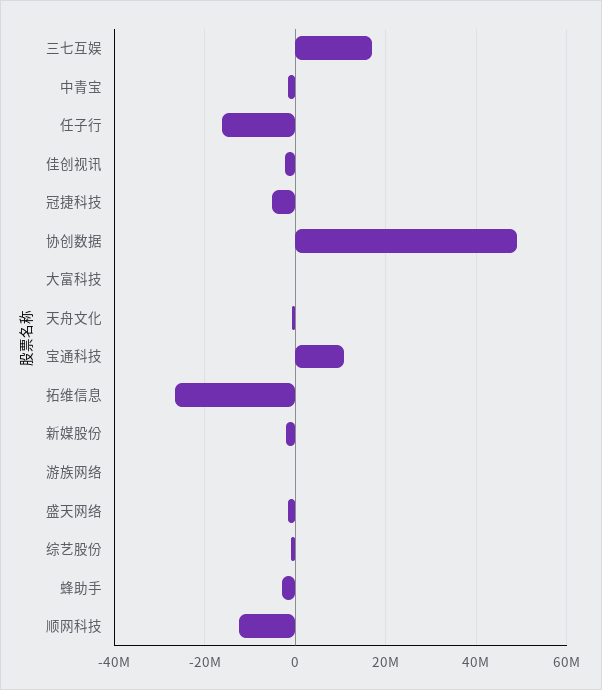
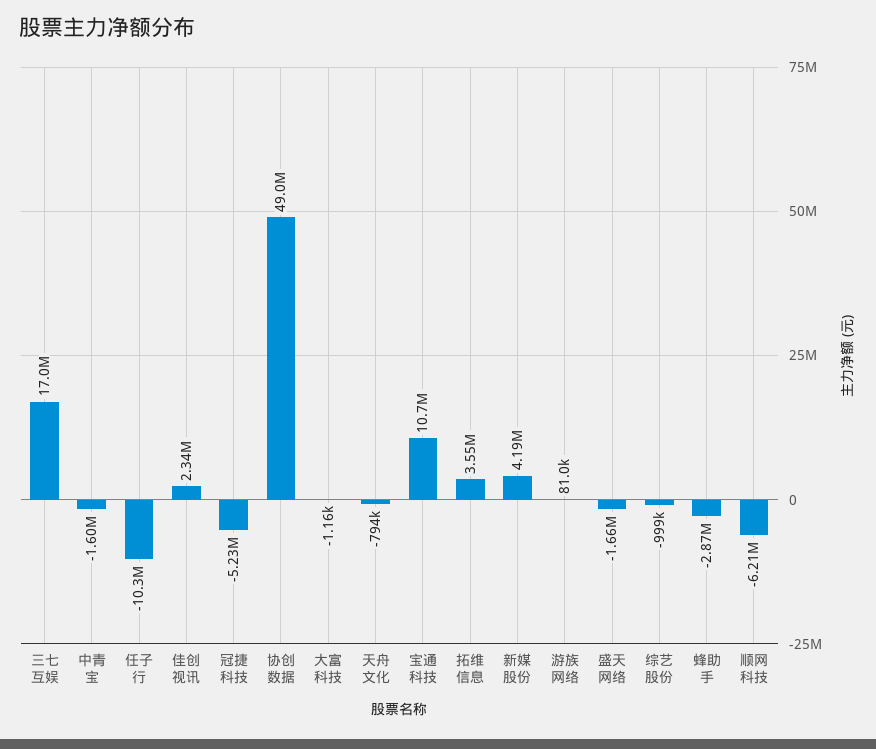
  {
    "三七互娱": 17000000,
    "中青宝": -1600000,
-   "任子行": -16000000,
+   "任子行": -10300000,
-   "佳创视讯": -2000000,
+   "佳创视讯": 2340000,
    "冠捷科技": -5230000,
    "协创数据": 49000000,
    "大富科技": -1160,
    "天舟文化": -794000,
    "宝通科技": 10700000,
-   "拓维信息": -26000000,
+   "拓维信息": 3550000,
-   "新媒股份": -2000000,
+   "新媒股份": 4190000,
    "游族网络": 81000,
    "盛天网络": -1660000,
    "综艺股份": -999000,
    "蜂助手": -2870000,
-   "顺网科技": -12000000
+   "顺网科技": -6210000
  }

